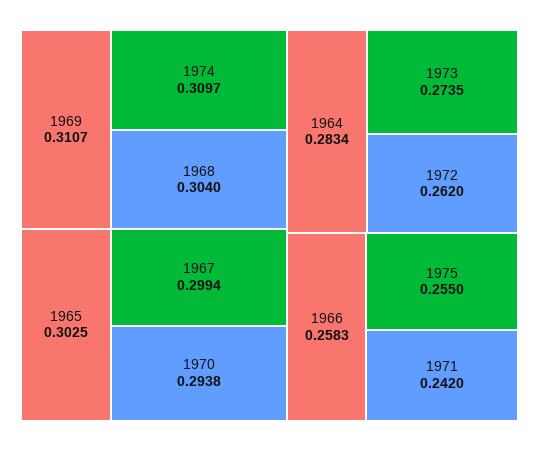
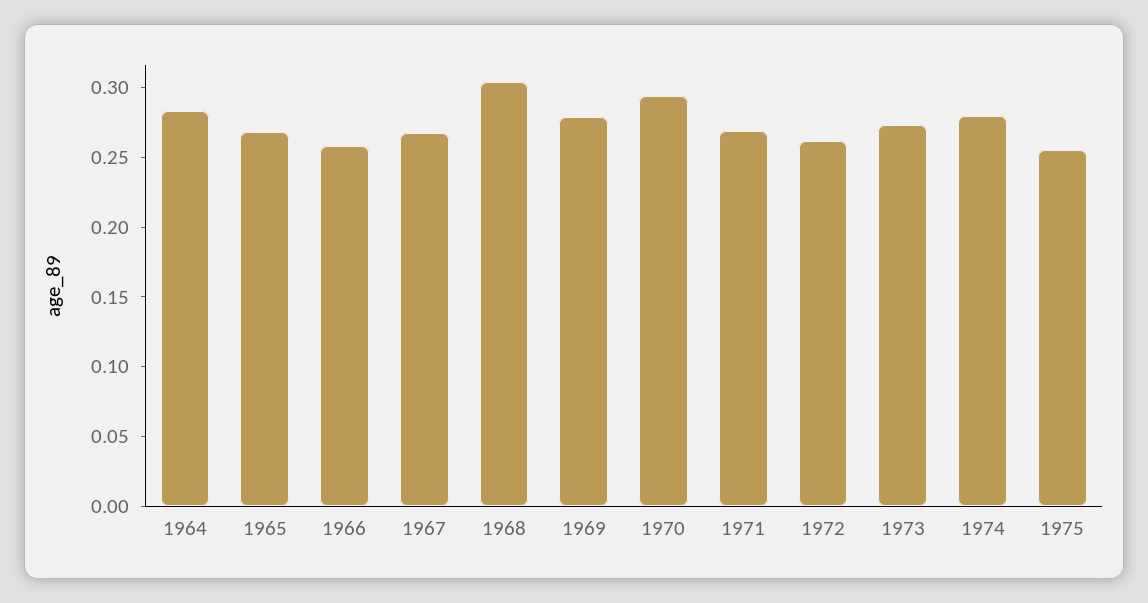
  {
-   "1969": 0.3107,
+   "1969": 0.28,
-   "1974": 0.3097,
+   "1974": 0.28,
    "1968": 0.304,
-   "1965": 0.3025,
+   "1965": 0.27,
-   "1967": 0.2994,
+   "1967": 0.27,
    "1970": 0.2938,
    "1964": 0.2834,
    "1973": 0.2735,
    "1972": 0.262,
    "1966": 0.2583,
    "1975": 0.255,
-   "1971": 0.242
+   "1971": 0.27
  }

